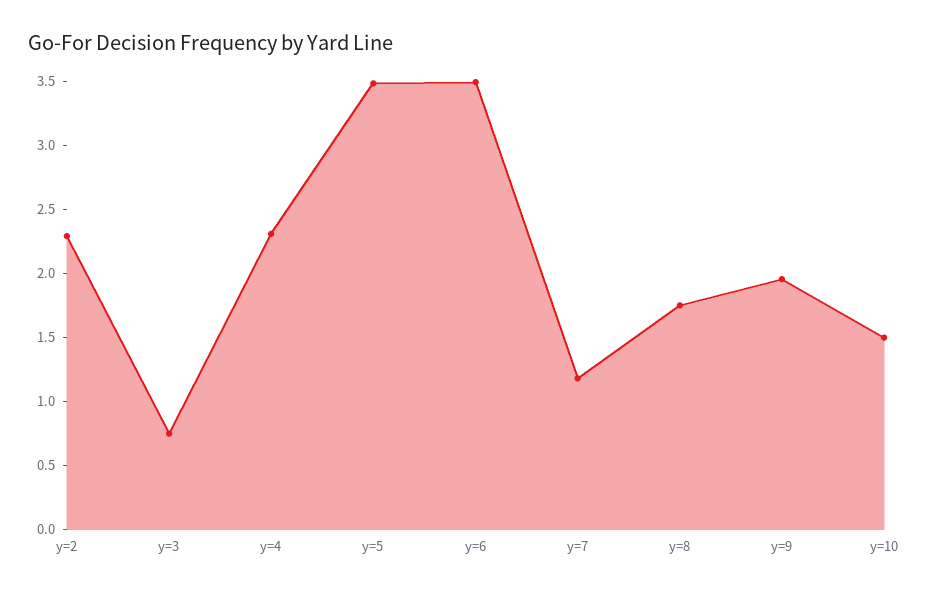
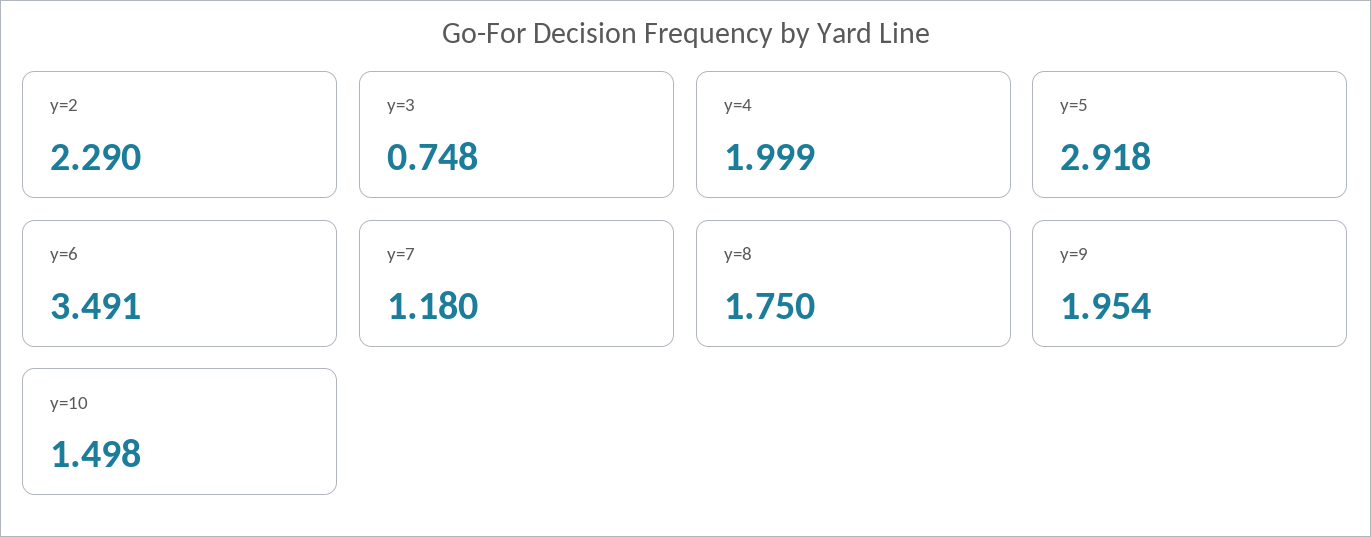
  {
    "y=2": 2.29,
    "y=3": 0.748,
-   "y=4": 2.3,
+   "y=4": 1.999,
-   "y=5": 3.5,
+   "y=5": 2.918,
    "y=6": 3.491,
    "y=7": 1.18,
    "y=8": 1.75,
    "y=9": 1.954,
    "y=10": 1.498
  }

